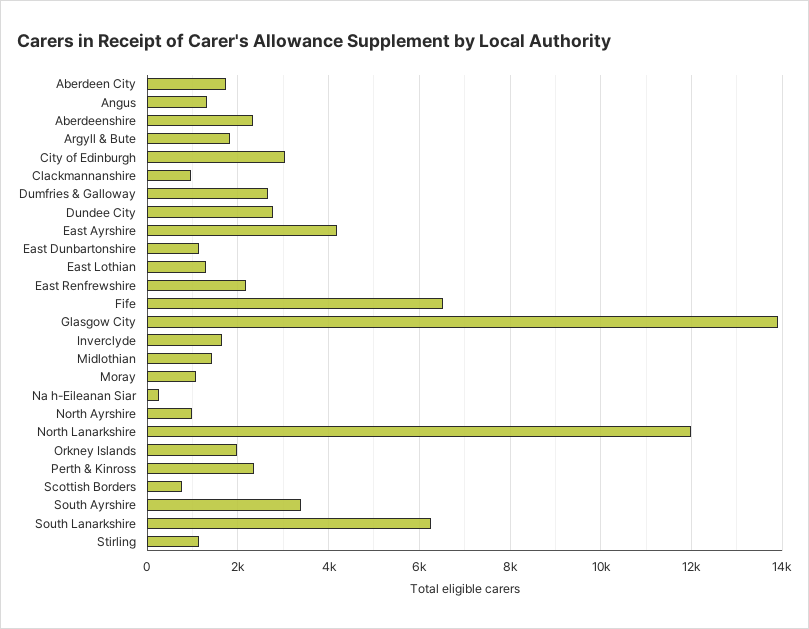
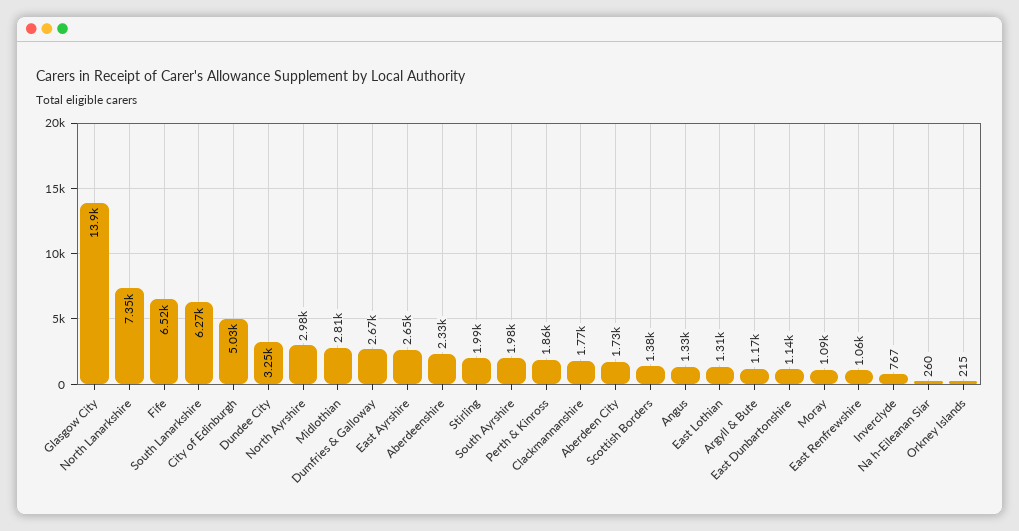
  {
    "Aberdeen City": 1730,
    "Angus": 1330,
    "Aberdeenshire": 2330,
-   "Argyll & Bute": 1800,
+   "Argyll & Bute": 1170,
-   "City of Edinburgh": 3000,
+   "City of Edinburgh": 5030,
-   "Clackmannanshire": 1000,
+   "Clackmannanshire": 1770,
    "Dumfries & Galloway": 2670,
-   "Dundee City": 2800,
+   "Dundee City": 3250,
-   "East Ayrshire": 4200,
+   "East Ayrshire": 2650,
    "East Dunbartonshire": 1140,
    "East Lothian": 1310,
-   "East Renfrewshire": 2200,
+   "East Renfrewshire": 1060,
    "Fife": 6520,
    "Glasgow City": 13900,
-   "Inverclyde": 1600,
+   "Inverclyde": 767,
-   "Midlothian": 1400,
+   "Midlothian": 2810,
    "Moray": 1090,
    "Na h-Eileanan Siar": 260,
-   "North Ayrshire": 1000,
+   "North Ayrshire": 2980,
-   "North Lanarkshire": 12000,
+   "North Lanarkshire": 7350,
-   "Orkney Islands": 2000,
+   "Orkney Islands": 215,
-   "Perth & Kinross": 2400,
+   "Perth & Kinross": 1860,
-   "Scottish Borders": 800,
+   "Scottish Borders": 1380,
-   "South Ayrshire": 3400,
+   "South Ayrshire": 1980,
    "South Lanarkshire": 6270,
-   "Stirling": 1200
+   "Stirling": 1990
  }

